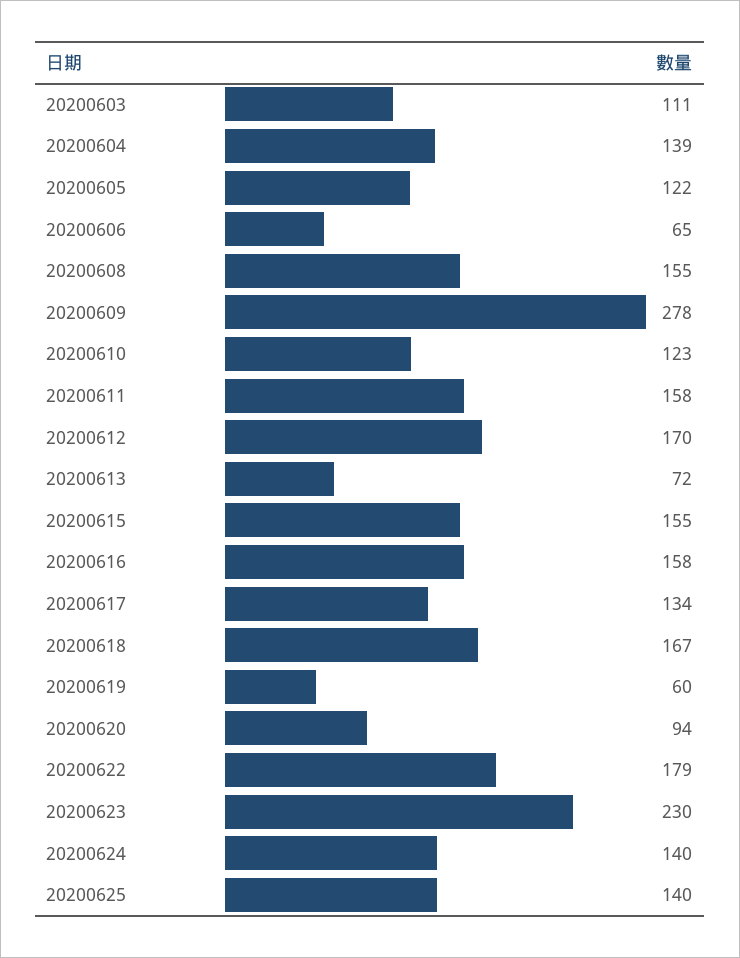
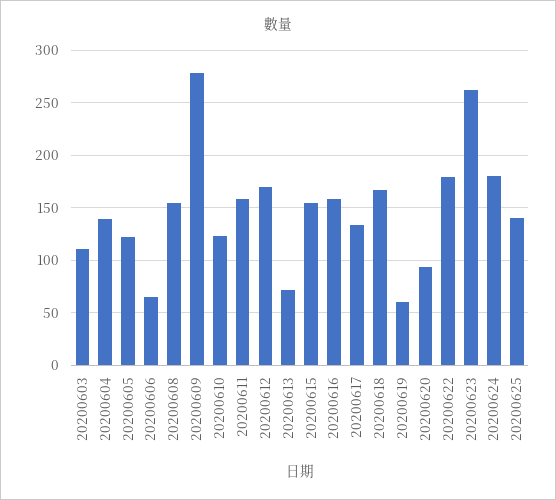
  {
    "20200603": 111,
    "20200604": 139,
    "20200605": 122,
    "20200606": 65,
    "20200608": 155,
    "20200609": 278,
    "20200610": 123,
    "20200611": 158,
    "20200612": 170,
    "20200613": 72,
    "20200615": 155,
    "20200616": 158,
    "20200617": 134,
    "20200618": 167,
    "20200619": 60,
    "20200620": 94,
    "20200622": 179,
-   "20200623": 230,
+   "20200623": 260,
-   "20200624": 140,
+   "20200624": 180,
    "20200625": 140
  }

